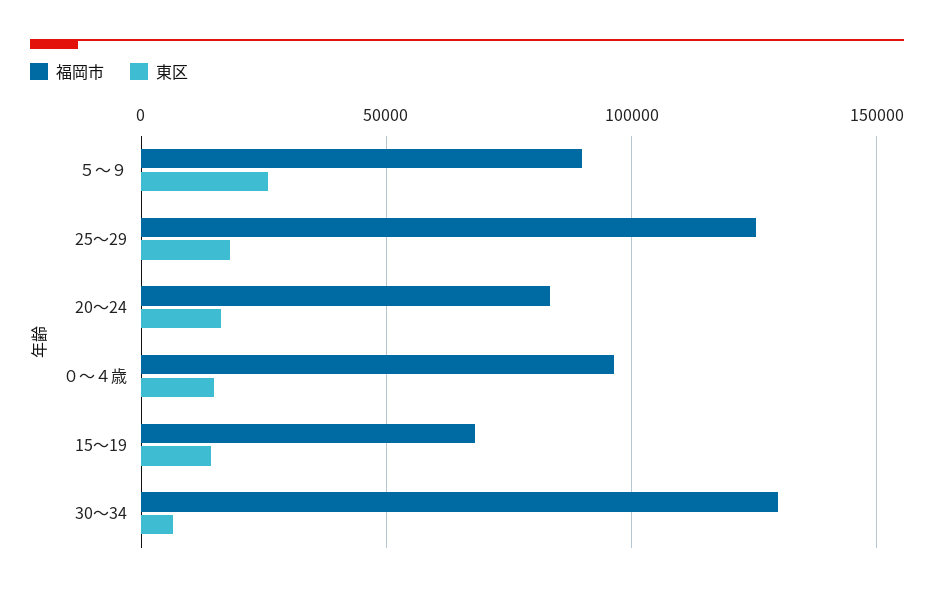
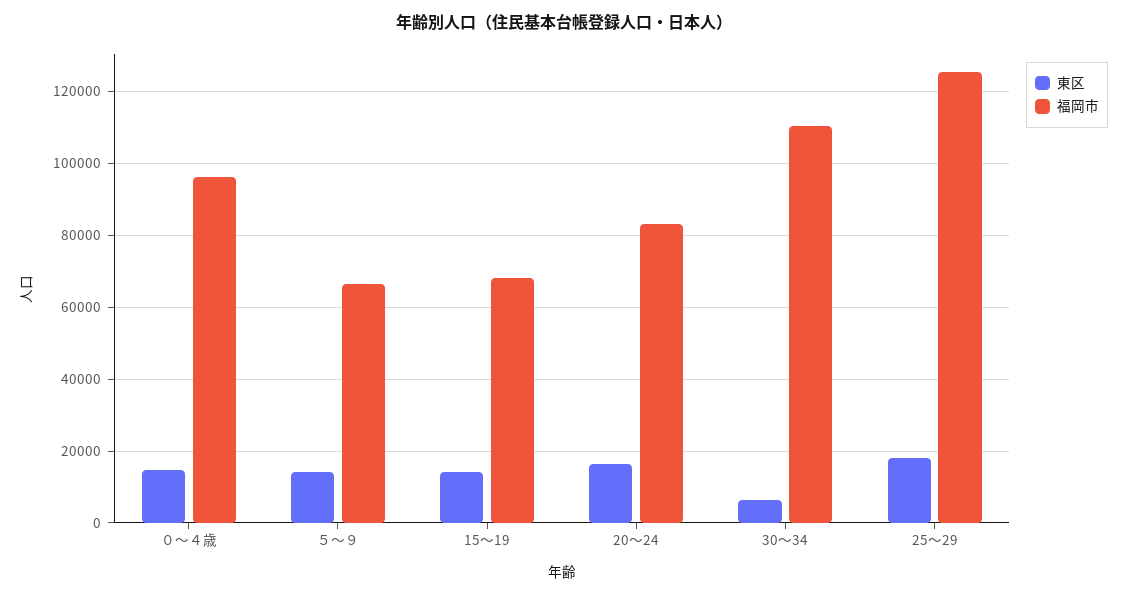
  {
    "福岡市": {
-     "５～９": 90000,
+     "５～９": 66000,
      "25～29": 126000,
      "20～24": 84000,
      "０～４歳": 96000,
      "15～19": 68000,
-     "30～34": 130000
+     "30～34": 110000
    },
    "東区": {
-     "５～９": 25000,
+     "５～９": 14000,
      "25～29": 18000,
      "20～24": 16000,
      "０～４歳": 14000,
      "15～19": 14000,
      "30～34": 6000
    }
  }

